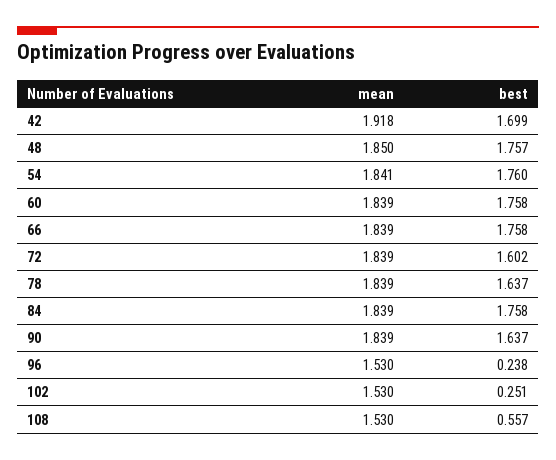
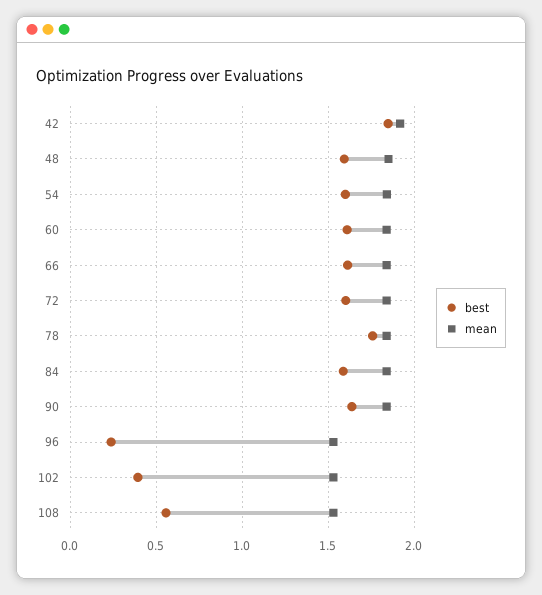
  {
    "mean": {
      "42": 1.918,
      "48": 1.85,
      "54": 1.841,
      "60": 1.839,
      "66": 1.839,
      "72": 1.839,
      "78": 1.839,
      "84": 1.839,
      "90": 1.839,
      "96": 1.53,
      "102": 1.53,
      "108": 1.53
    },
    "best": {
-     "42": 1.699,
+     "42": 1.85,
-     "48": 1.757,
+     "48": 1.6,
-     "54": 1.76,
+     "54": 1.6,
-     "60": 1.758,
+     "60": 1.6,
-     "66": 1.758,
+     "66": 1.6,
      "72": 1.602,
-     "78": 1.637,
+     "78": 1.75,
-     "84": 1.758,
+     "84": 1.6,
      "90": 1.637,
      "96": 0.238,
-     "102": 0.251,
+     "102": 0.4,
      "108": 0.557
    }
  }

